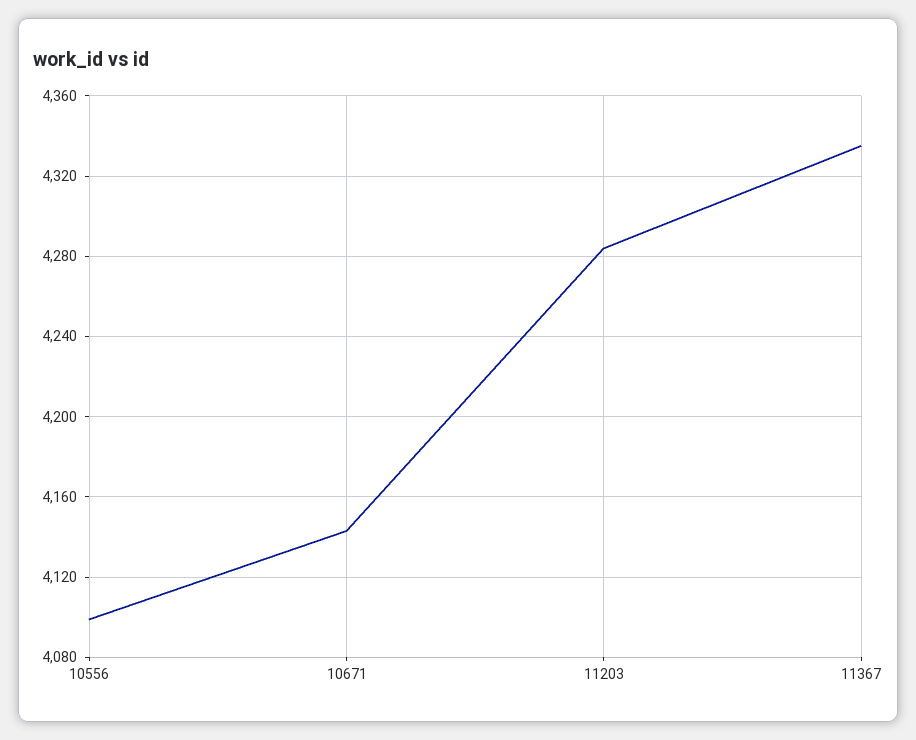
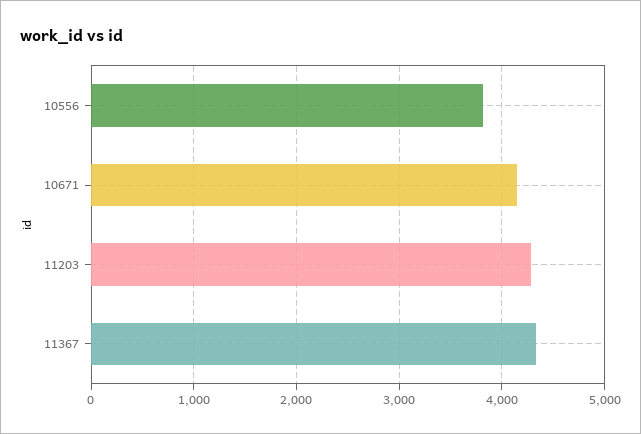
  {
-   "10556": 4100,
+   "10556": 3800,
    "10671": 4145,
    "11203": 4285,
    "11367": 4335
  }

